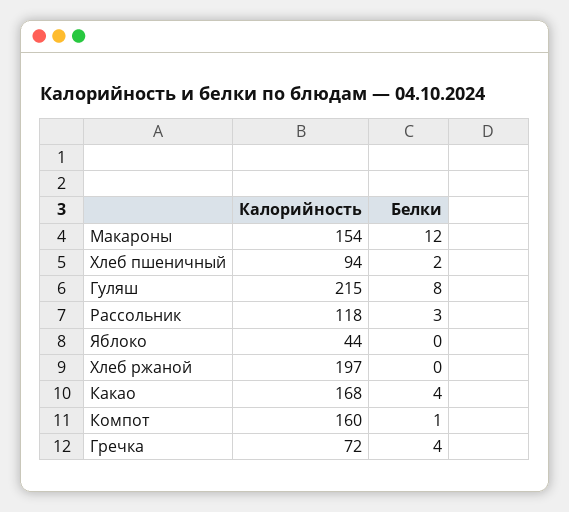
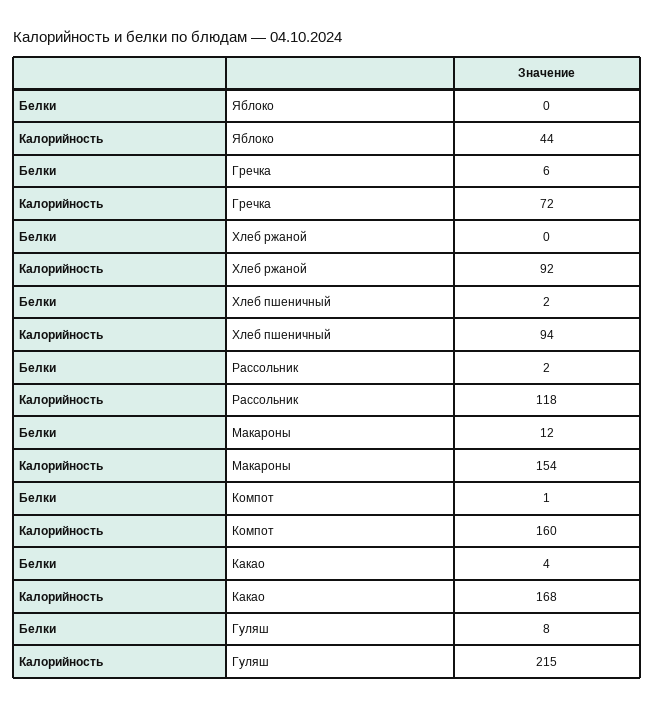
  {
    "Калорийность": {
      "Макароны": 154,
      "Хлеб пшеничный": 94,
      "Гуляш": 215,
      "Рассольник": 118,
      "Яблоко": 44,
-     "Хлеб ржаной": 197,
+     "Хлеб ржаной": 92,
      "Какао": 168,
      "Компот": 160,
      "Гречка": 72
    },
    "Белки": {
      "Макароны": 12,
      "Хлеб пшеничный": 2,
      "Гуляш": 8,
-     "Рассольник": 3,
+     "Рассольник": 2,
      "Яблоко": 0,
      "Хлеб ржаной": 0,
      "Какао": 4,
      "Компот": 1,
-     "Гречка": 4
+     "Гречка": 6
    }
  }

